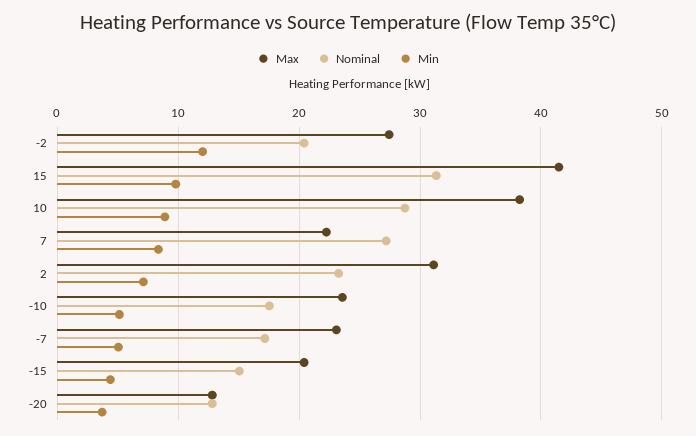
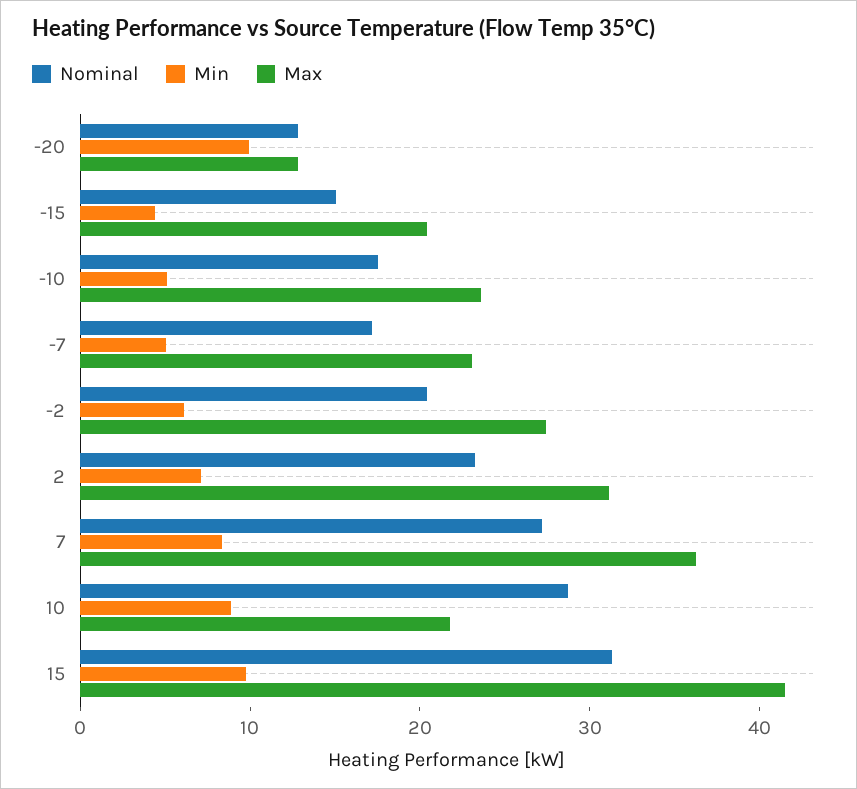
  {
    "Max": {
      "-2": 27,
      "15": 41,
-     "10": 38,
+     "10": 22,
-     "7": 22,
+     "7": 36,
      "2": 31,
      "-10": 24,
      "-7": 23,
      "-15": 20,
      "-20": 13
    },
    "Nominal": {
      "-2": 20,
      "15": 31,
      "10": 29,
      "7": 27,
      "2": 23,
      "-10": 18,
      "-7": 17,
      "-15": 15,
      "-20": 13
    },
    "Min": {
-     "-2": 12,
+     "-2": 6,
      "15": 10,
      "10": 9,
      "7": 8,
      "2": 7,
      "-10": 5,
      "-7": 5,
      "-15": 4,
-     "-20": 4
+     "-20": 10
    }
  }

